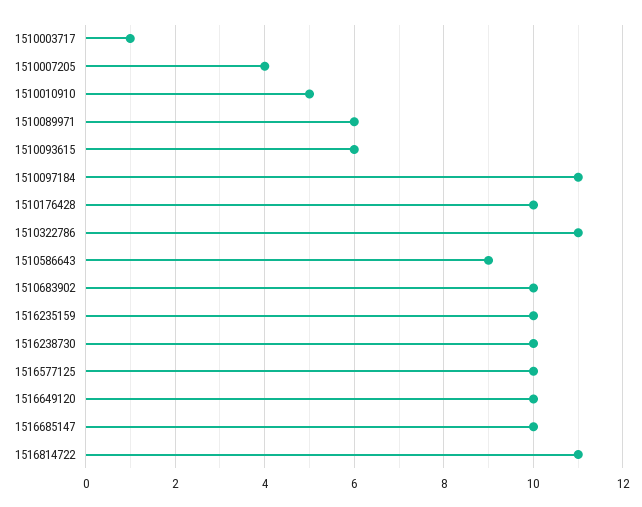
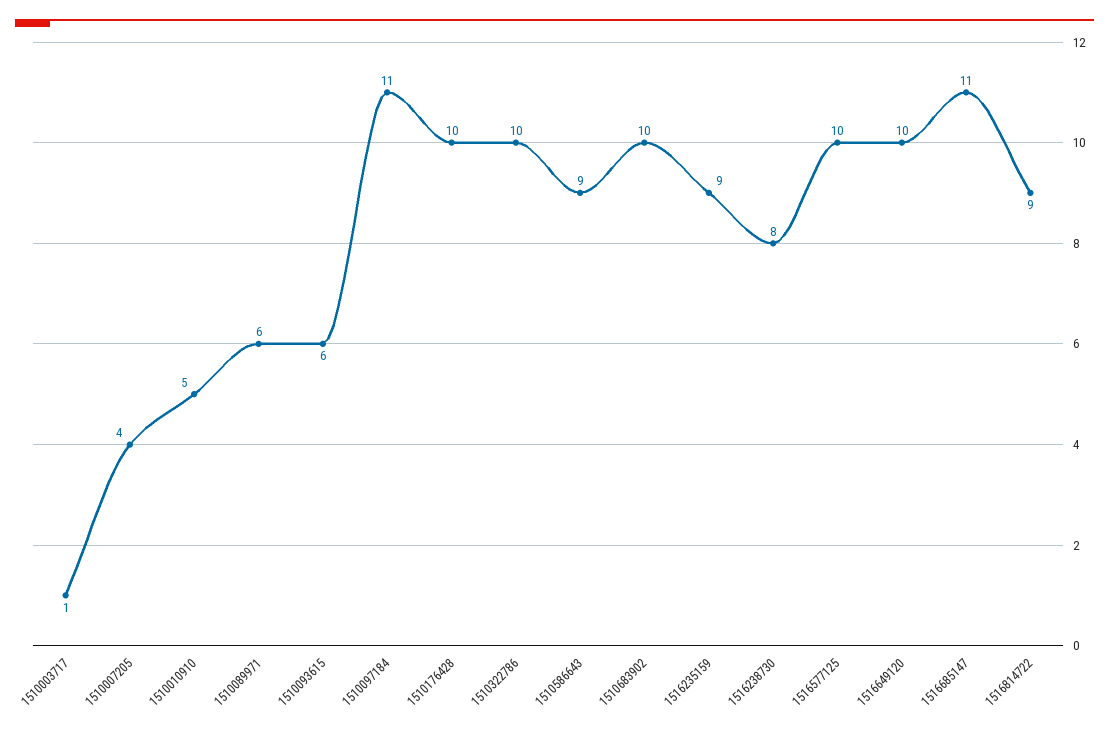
  {
    "1510003717": 1,
    "1510007205": 4,
    "1510010910": 5,
    "1510089971": 6,
    "1510093615": 6,
    "1510097184": 11,
    "1510176428": 10,
-   "1510322786": 11,
+   "1510322786": 10,
    "1510586643": 9,
    "1510683902": 10,
-   "1516235159": 10,
+   "1516235159": 9,
-   "1516238730": 10,
+   "1516238730": 8,
    "1516577125": 10,
    "1516649120": 10,
-   "1516685147": 10,
+   "1516685147": 11,
-   "1516814722": 11
+   "1516814722": 9
  }

